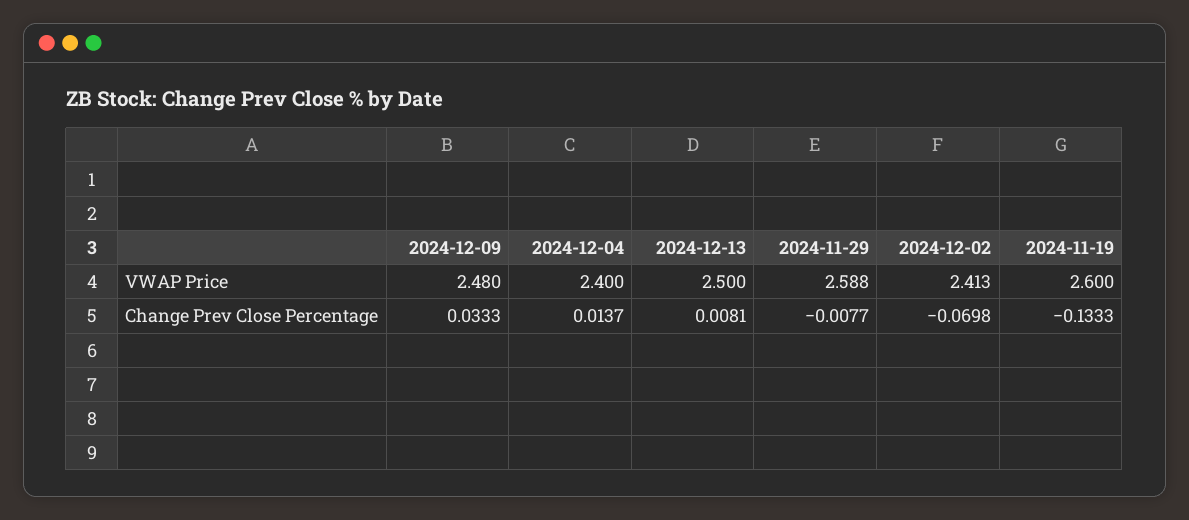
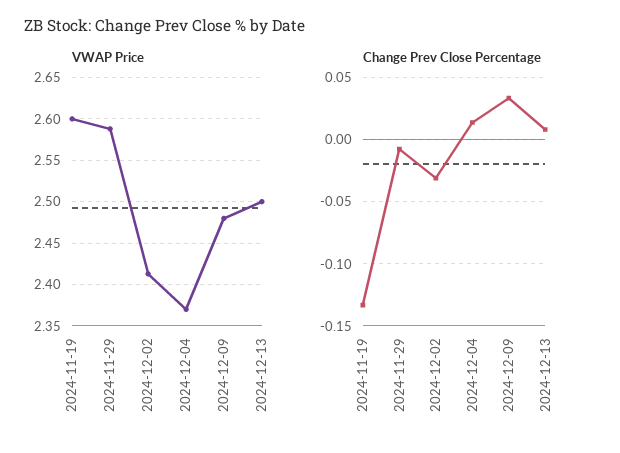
  {
    "VWAP Price": {
      "2024-12-09": 2.48,
-     "2024-12-04": 2.4,
+     "2024-12-04": 2.37,
      "2024-12-13": 2.5,
      "2024-11-29": 2.588,
      "2024-12-02": 2.413,
      "2024-11-19": 2.6
    },
    "Change Prev Close Percentage": {
      "2024-12-09": 0.0333,
      "2024-12-04": 0.0137,
      "2024-12-13": 0.0081,
      "2024-11-29": -0.0077,
-     "2024-12-02": -0.0698,
+     "2024-12-02": -0.03,
      "2024-11-19": -0.1333
    }
  }

